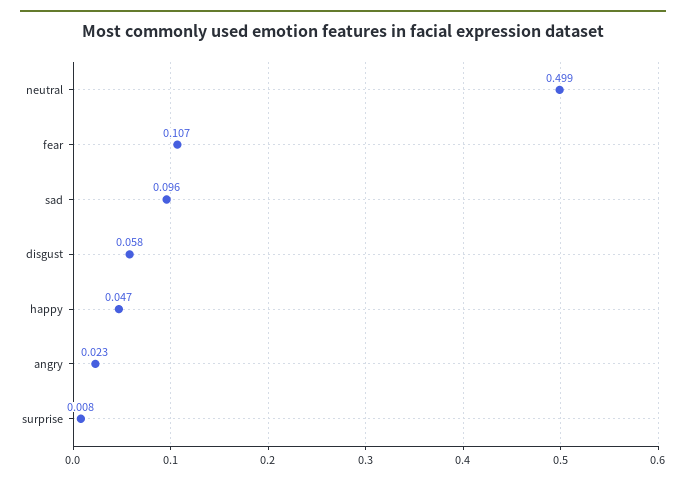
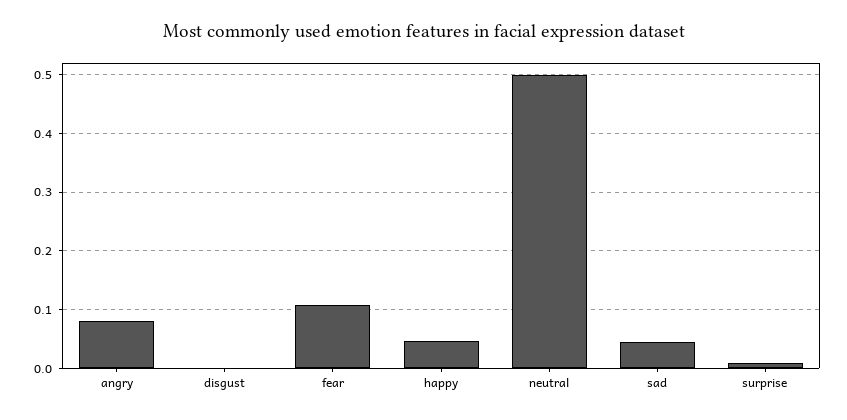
  {
    "neutral": 0.499,
    "fear": 0.107,
-   "sad": 0.096,
+   "sad": 0.04,
-   "disgust": 0.058,
+   "disgust": 0,
    "happy": 0.047,
-   "angry": 0.023,
+   "angry": 0.08,
    "surprise": 0.008
  }

